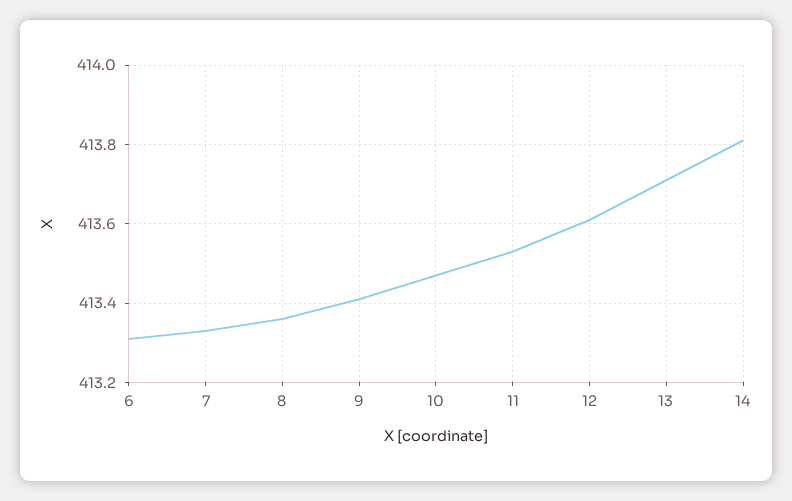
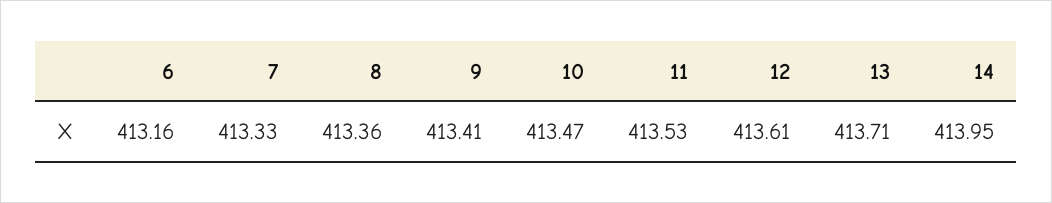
  {
-   "6": 413.3,
+   "6": 413.16,
    "7": 413.33,
    "8": 413.36,
    "9": 413.41,
    "10": 413.47,
    "11": 413.53,
    "12": 413.61,
    "13": 413.71,
-   "14": 413.8
+   "14": 413.95
  }

